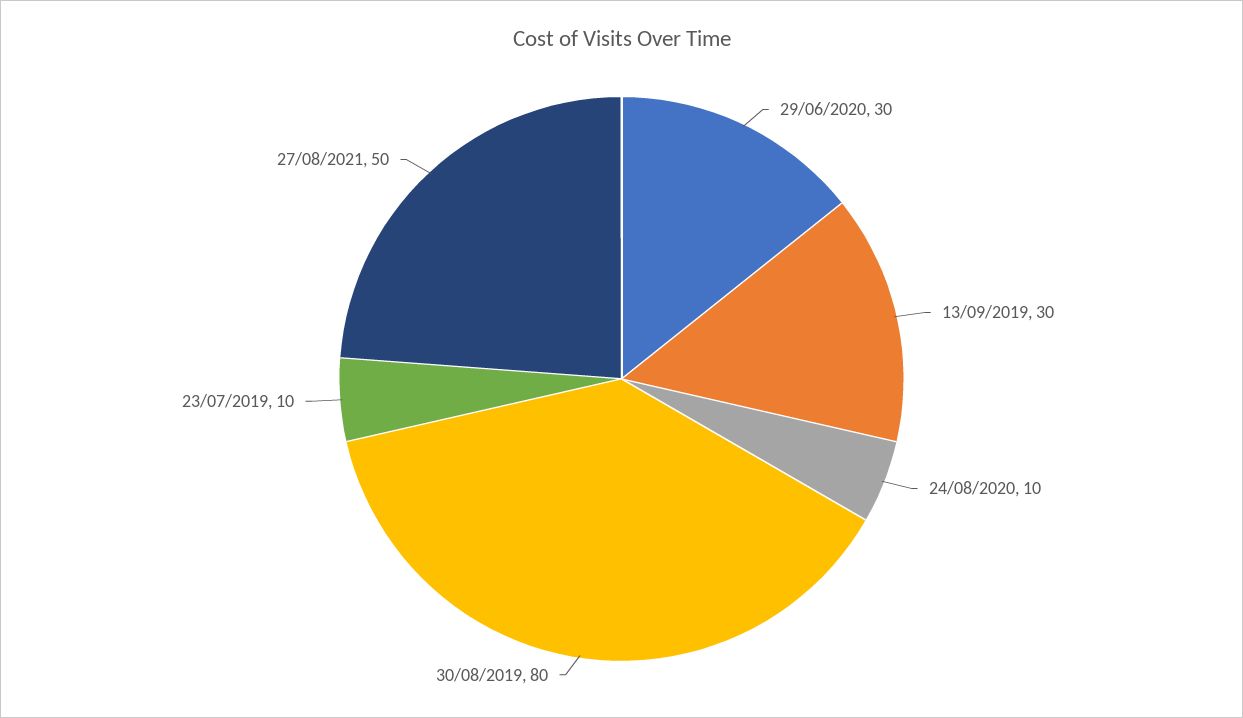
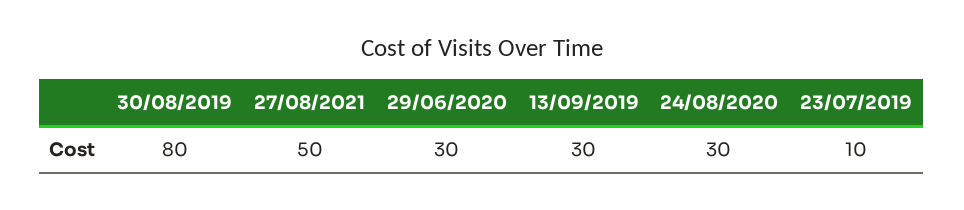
  {
    "29/06/2020": 30,
    "13/09/2019": 30,
-   "24/08/2020": 10,
+   "24/08/2020": 30,
    "30/08/2019": 80,
    "23/07/2019": 10,
    "27/08/2021": 50
  }

